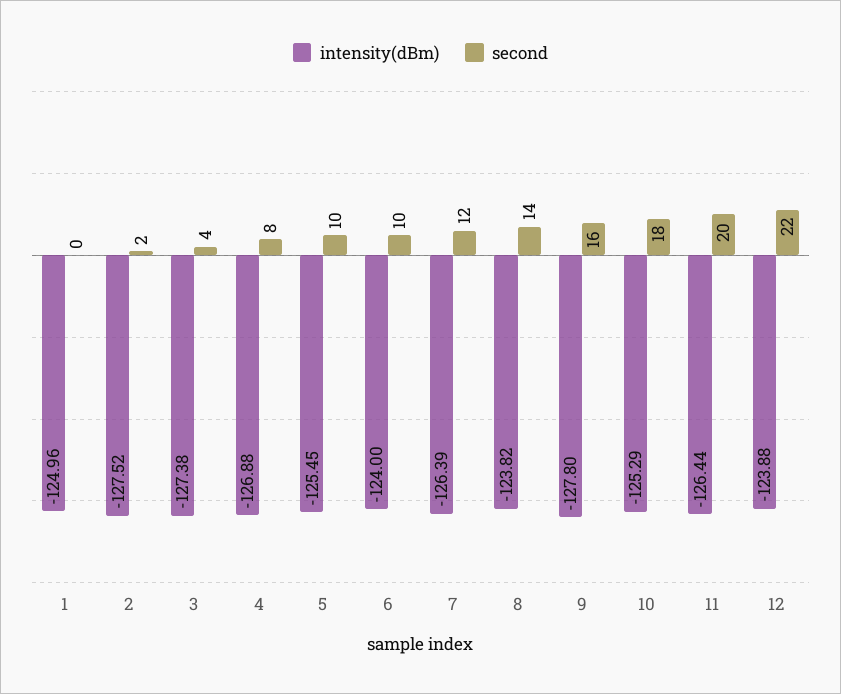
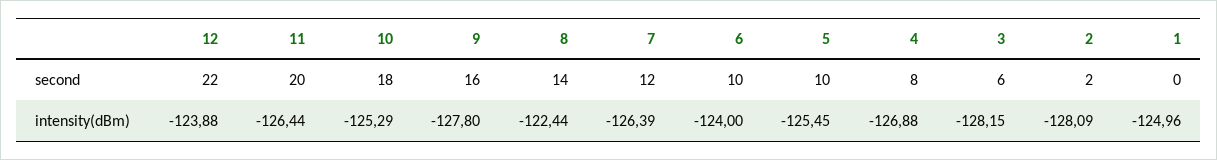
  {
    "intensity(dBm)": {
      "1": -124.96,
-     "2": -127.52,
+     "2": -128.09,
-     "3": -127.38,
+     "3": -128.15,
      "4": -126.88,
      "5": -125.45,
      "6": -124,
      "7": -126.39,
-     "8": -123.82,
+     "8": -122.44,
      "9": -127.8,
      "10": -125.29,
      "11": -126.44,
      "12": -123.88
    },
    "second": {
      "1": 0,
      "2": 2,
-     "3": 4,
+     "3": 6,
      "4": 8,
      "5": 10,
      "6": 10,
      "7": 12,
      "8": 14,
      "9": 16,
      "10": 18,
      "11": 20,
      "12": 22
    }
  }

